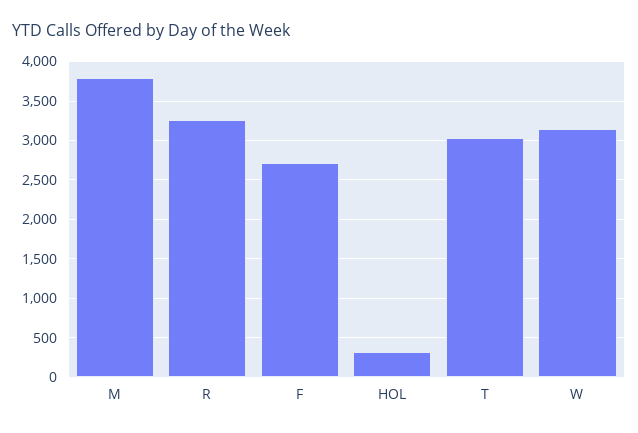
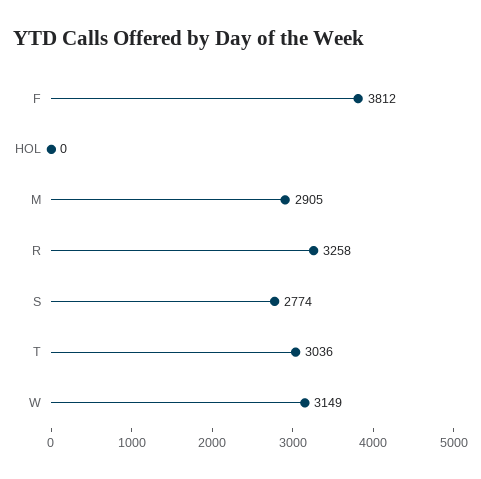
  {
-   "M": 3800,
+   "M": 2905,
    "R": 3258,
-   "F": 2700,
+   "F": 3812,
-   "HOL": 300,
+   "HOL": 0,
    "T": 3036,
-   "W": 3149
+   "W": 3149,
+   "S": 2774
  }

